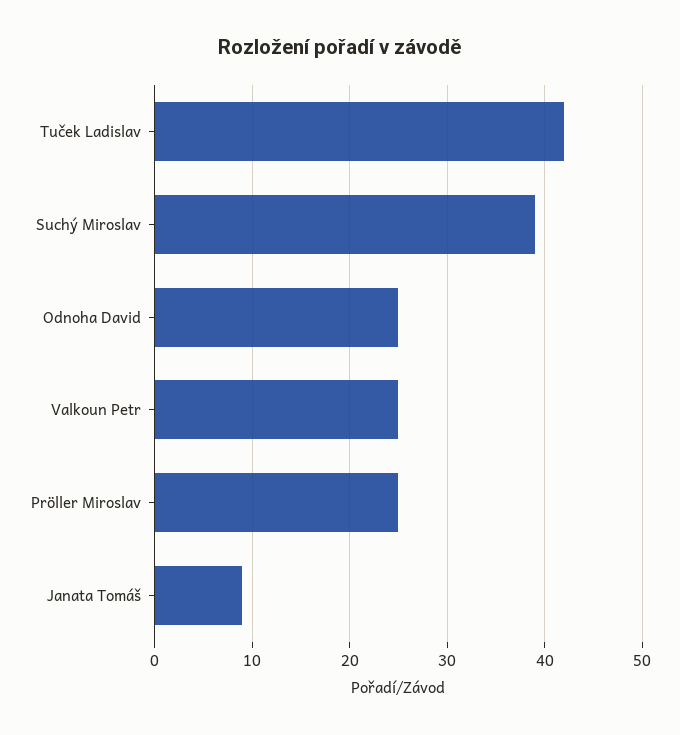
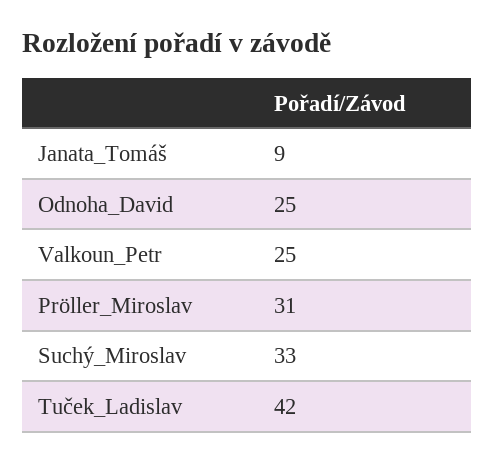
  {
    "Tuček Ladislav": 42,
-   "Suchý Miroslav": 39,
+   "Suchý Miroslav": 33,
    "Odnoha David": 25,
    "Valkoun Petr": 25,
-   "Pröller Miroslav": 25,
+   "Pröller Miroslav": 31,
    "Janata Tomáš": 9
  }

